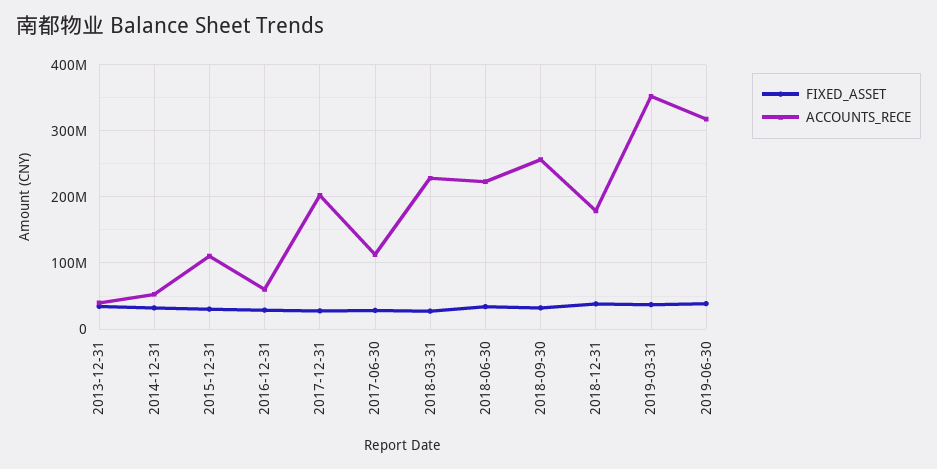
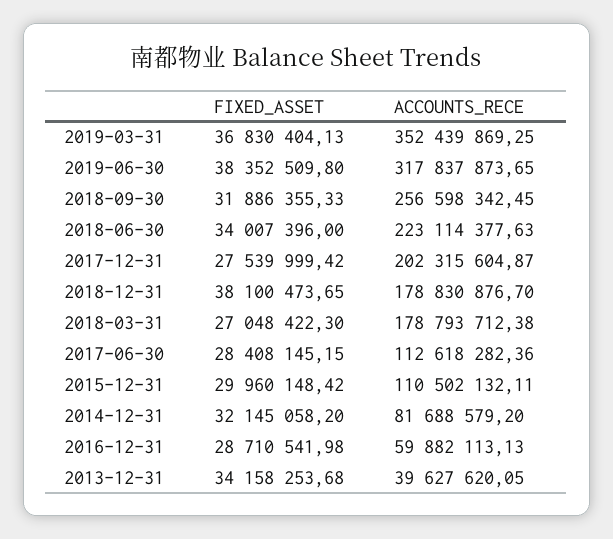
  {
    "FIXED_ASSET": {
      "2013-12-31": 34158253.68,
      "2014-12-31": 32145058.2,
      "2015-12-31": 29960148.42,
      "2016-12-31": 28710541.98,
      "2017-12-31": 27539999.42,
      "2017-06-30": 28408145.15,
      "2018-03-31": 27048422.3,
      "2018-06-30": 34007396,
      "2018-09-30": 31886355.33,
      "2018-12-31": 38100473.65,
      "2019-03-31": 36830404.13,
      "2019-06-30": 38352509.8
    },
    "ACCOUNTS_RECE": {
      "2013-12-31": 39627620.05,
-     "2014-12-31": 50000000,
+     "2014-12-31": 81688579.2,
      "2015-12-31": 110502132.11,
      "2016-12-31": 59882113.13,
      "2017-12-31": 202315604.87,
      "2017-06-30": 112618282.36,
-     "2018-03-31": 230000000,
+     "2018-03-31": 178793712.38,
      "2018-06-30": 223114377.63,
      "2018-09-30": 256598342.45,
      "2018-12-31": 178830876.7,
      "2019-03-31": 352439869.25,
      "2019-06-30": 317837873.65
    }
  }

